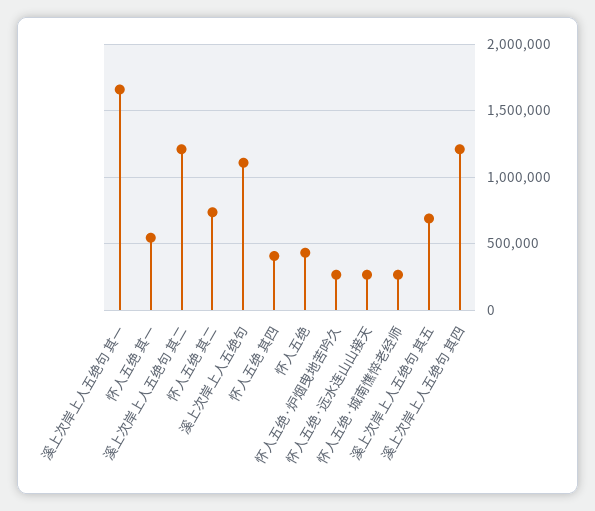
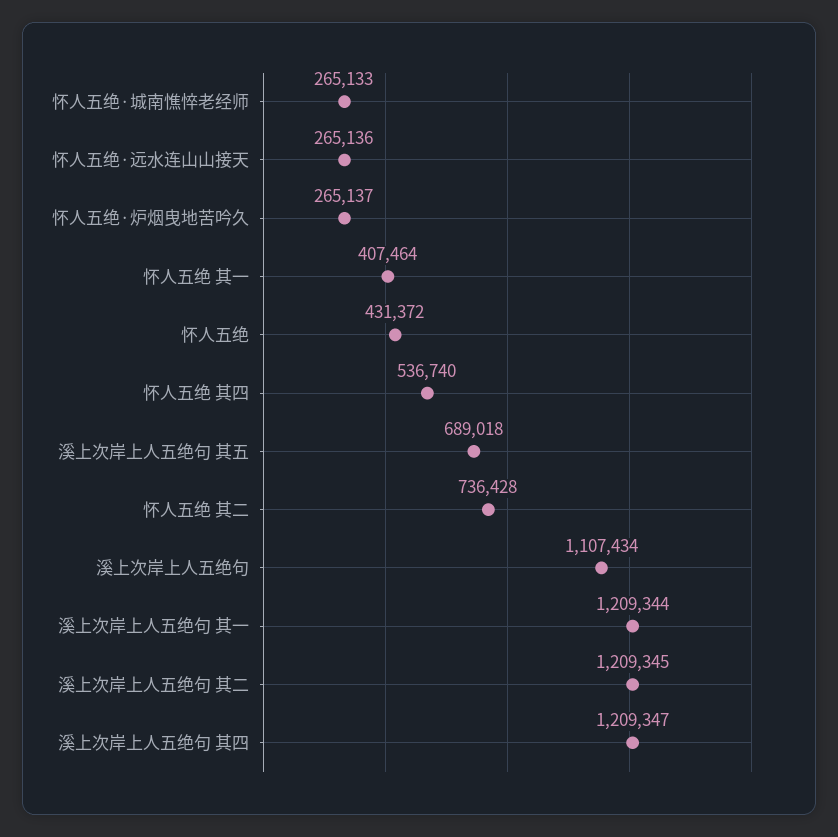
  {
-   "溪上次岸上人五绝句 其一": 1650000,
+   "溪上次岸上人五绝句 其一": 1209344,
-   "怀人五绝 其一": 550000,
+   "怀人五绝 其一": 407464,
    "溪上次岸上人五绝句 其二": 1209345,
    "怀人五绝 其二": 736428,
    "溪上次岸上人五绝句": 1107434,
-   "怀人五绝 其四": 400000,
+   "怀人五绝 其四": 536740,
    "怀人五绝": 431372,
    "怀人五绝·炉烟曳地苦吟久": 265137,
    "怀人五绝·远水连山山接天": 265136,
    "怀人五绝·城南憔悴老经师": 265133,
    "溪上次岸上人五绝句 其五": 689018,
    "溪上次岸上人五绝句 其四": 1209347
  }

